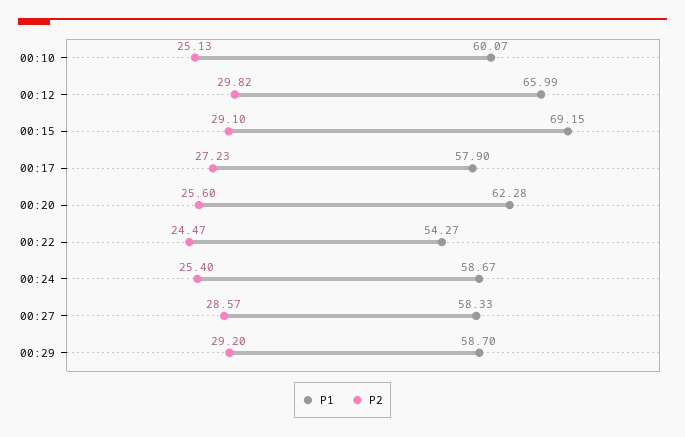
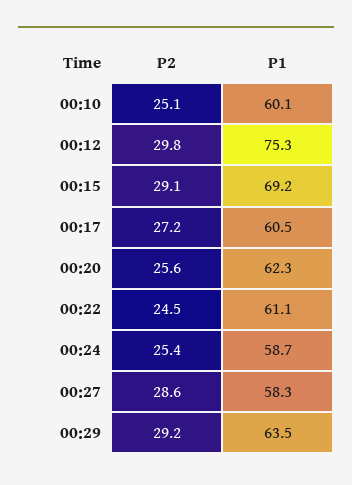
  {
    "P1": {
      "00:10": 60.07,
-     "00:12": 65.99,
+     "00:12": 75.3,
      "00:15": 69.15,
-     "00:17": 57.9,
+     "00:17": 60.5,
      "00:20": 62.28,
-     "00:22": 54.27,
+     "00:22": 61.1,
      "00:24": 58.67,
      "00:27": 58.33,
-     "00:29": 58.7
+     "00:29": 63.5
    },
    "P2": {
      "00:10": 25.13,
      "00:12": 29.82,
      "00:15": 29.1,
      "00:17": 27.23,
      "00:20": 25.6,
      "00:22": 24.47,
      "00:24": 25.4,
      "00:27": 28.57,
      "00:29": 29.2
    }
  }

